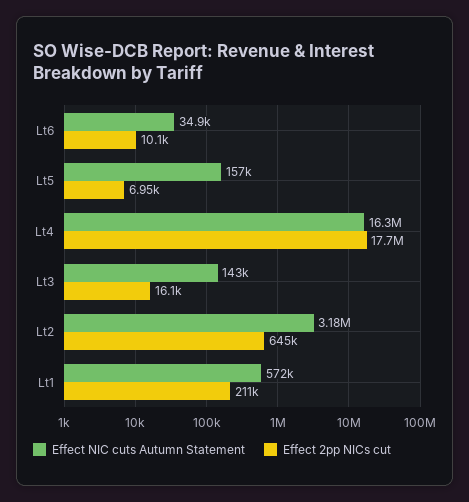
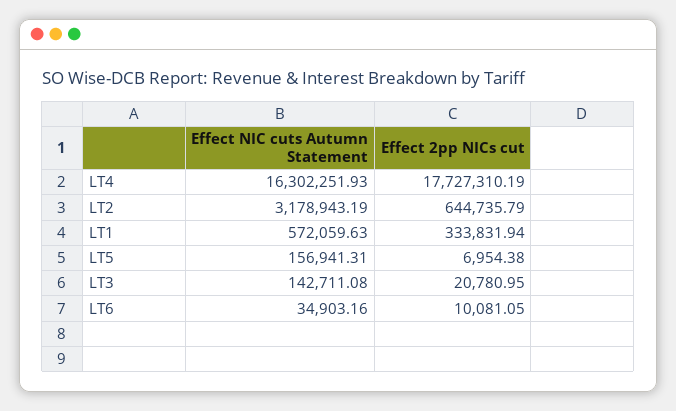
  {
    "Effect NIC cuts Autumn Statement": {
      "Lt6": 34903.16,
      "Lt5": 156941.31,
      "Lt4": 16302251.93,
      "Lt3": 142711.08,
      "Lt2": 3178943.19,
      "Lt1": 572059.63
    },
    "Effect 2pp NICs cut": {
      "Lt6": 10081.05,
      "Lt5": 6954.38,
      "Lt4": 17727310.19,
-     "Lt3": 16100,
+     "Lt3": 20780.95,
      "Lt2": 644735.79,
-     "Lt1": 211000
+     "Lt1": 333831.94
    }
  }

